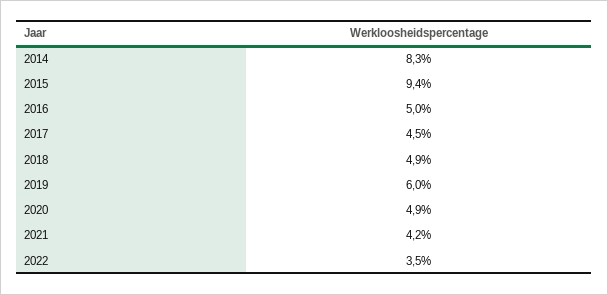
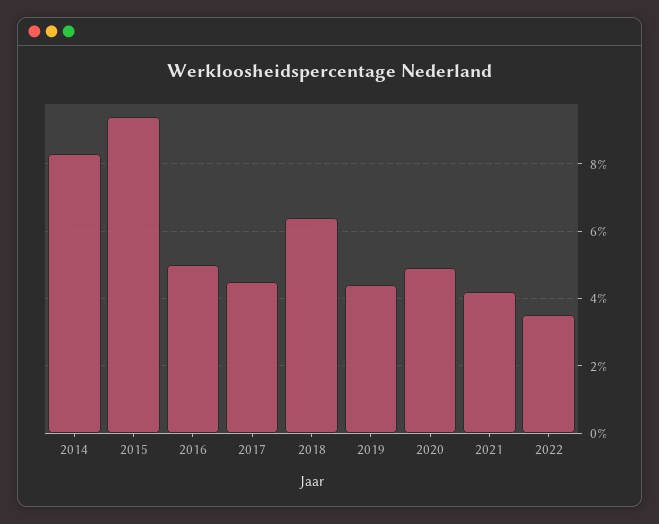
  {
    "2014": 8.3,
    "2015": 9.4,
    "2016": 5,
    "2017": 4.5,
-   "2018": 4.9,
+   "2018": 6.5,
-   "2019": 6,
+   "2019": 4.5,
    "2020": 4.9,
    "2021": 4.2,
    "2022": 3.5
  }

